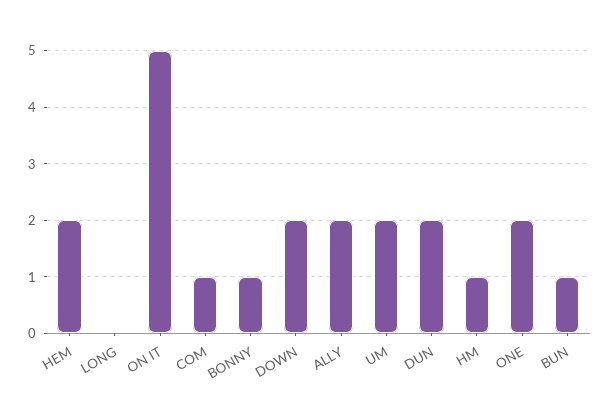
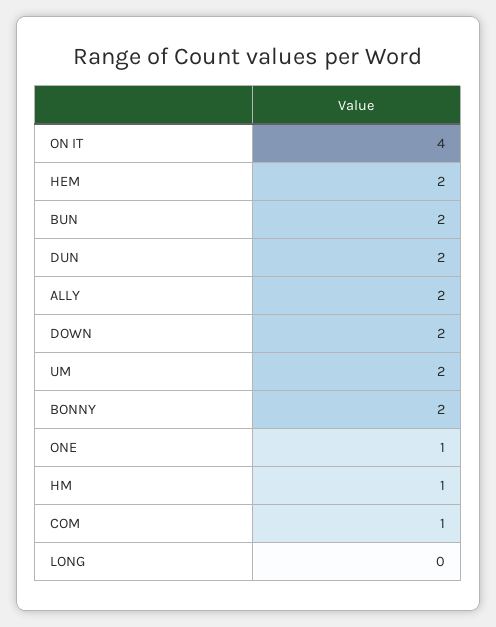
  {
    "HEM": 2,
    "LONG": 0,
-   "ON IT": 5,
+   "ON IT": 4,
    "COM": 1,
-   "BONNY": 1,
+   "BONNY": 2,
    "DOWN": 2,
    "ALLY": 2,
    "UM": 2,
    "DUN": 2,
    "HM": 1,
-   "ONE": 2,
+   "ONE": 1,
-   "BUN": 1
+   "BUN": 2
  }

